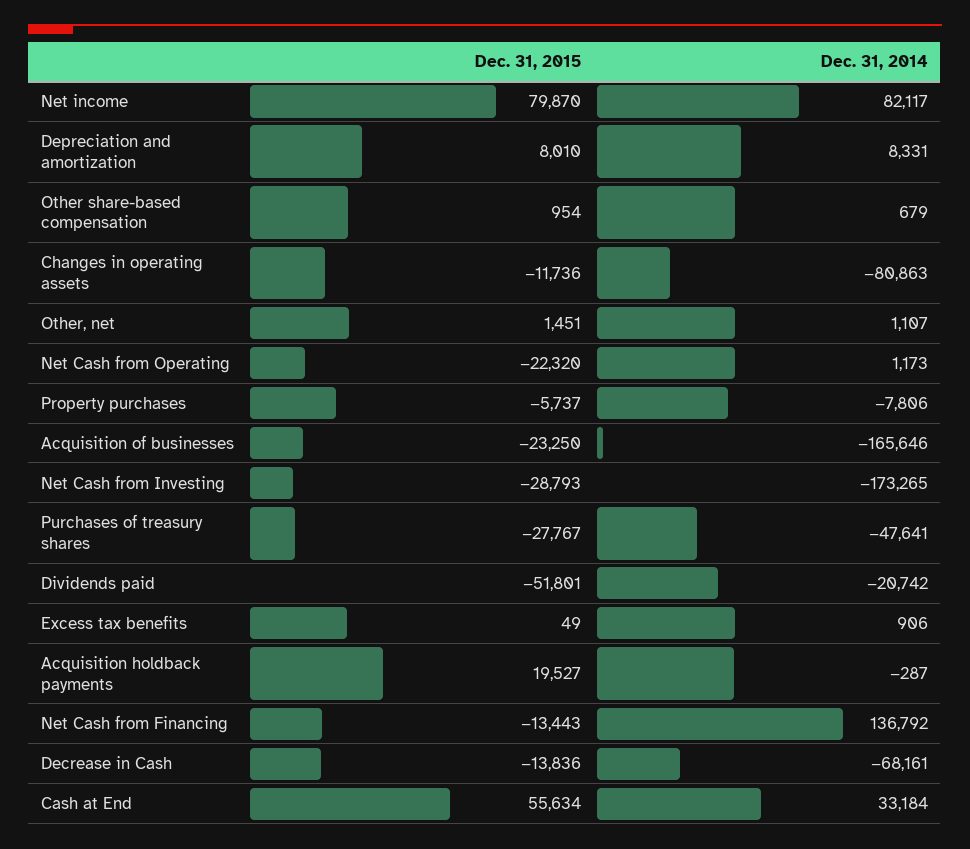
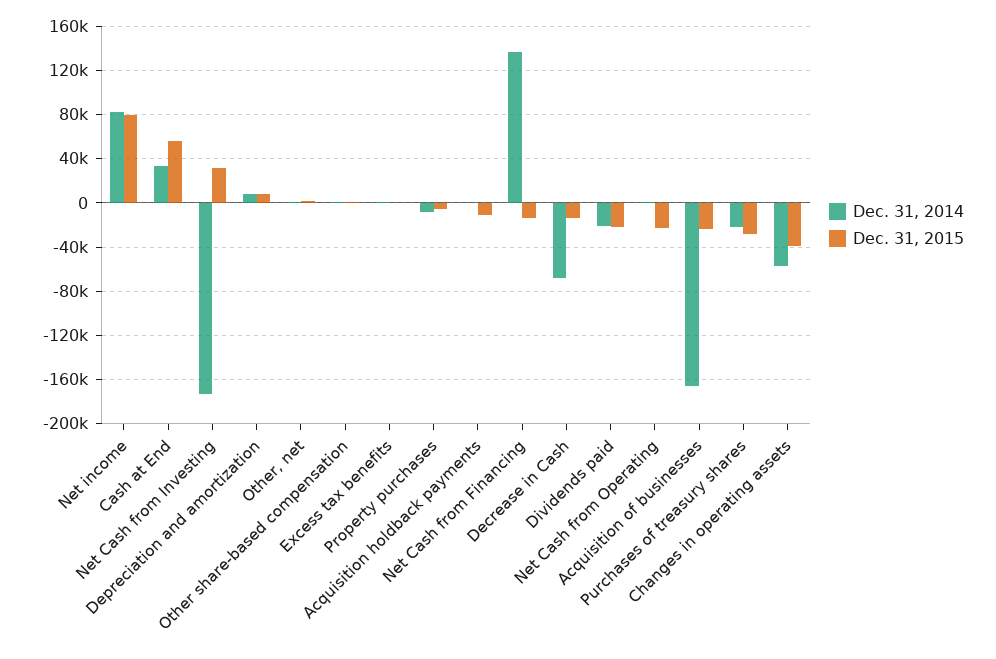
  {
    "Dec. 31, 2015": {
      "Net income": 79870,
      "Depreciation and amortization": 8010,
      "Other share-based compensation": 954,
-     "Changes in operating assets": -11736,
+     "Changes in operating assets": -40000,
      "Other, net": 1451,
      "Net Cash from Operating": -22320,
      "Property purchases": -5737,
      "Acquisition of businesses": -23250,
-     "Net Cash from Investing": -28793,
+     "Net Cash from Investing": 30000,
      "Purchases of treasury shares": -27767,
-     "Dividends paid": -51801,
+     "Dividends paid": -20000,
      "Excess tax benefits": 49,
-     "Acquisition holdback payments": 19527,
+     "Acquisition holdback payments": -10000,
      "Net Cash from Financing": -13443,
      "Decrease in Cash": -13836,
      "Cash at End": 55634
    },
    "Dec. 31, 2014": {
      "Net income": 82117,
      "Depreciation and amortization": 8331,
      "Other share-based compensation": 679,
-     "Changes in operating assets": -80863,
+     "Changes in operating assets": -60000,
      "Other, net": 1107,
      "Net Cash from Operating": 1173,
      "Property purchases": -7806,
      "Acquisition of businesses": -165646,
      "Net Cash from Investing": -173265,
-     "Purchases of treasury shares": -47641,
+     "Purchases of treasury shares": -20000,
      "Dividends paid": -20742,
      "Excess tax benefits": 906,
      "Acquisition holdback payments": -287,
      "Net Cash from Financing": 136792,
      "Decrease in Cash": -68161,
      "Cash at End": 33184
    }
  }

